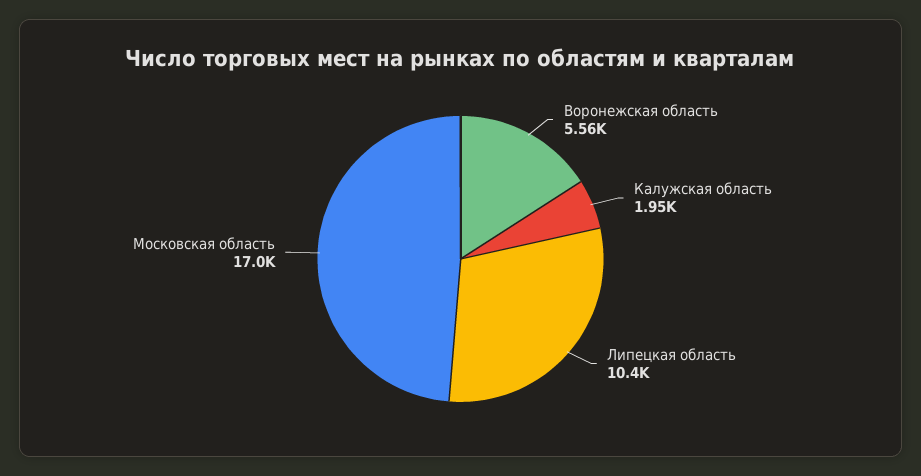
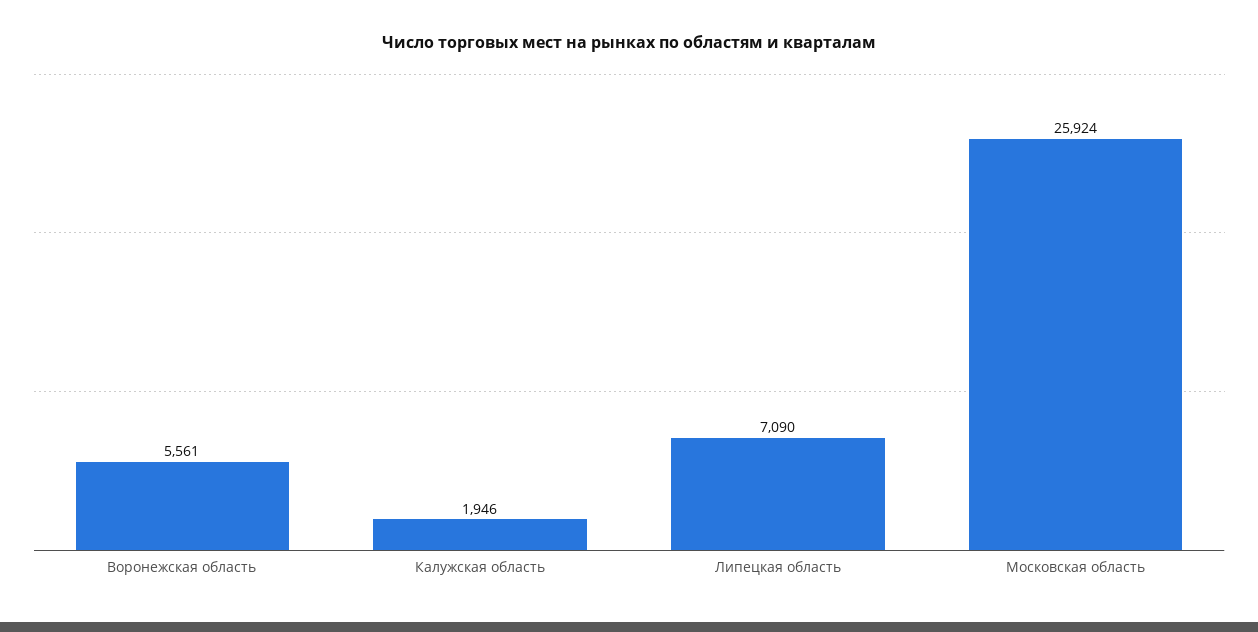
  {
    "Воронежская область": 5561,
    "Калужская область": 1946,
-   "Липецкая область": 10400,
+   "Липецкая область": 7090,
-   "Московская область": 17000
+   "Московская область": 25924
  }

